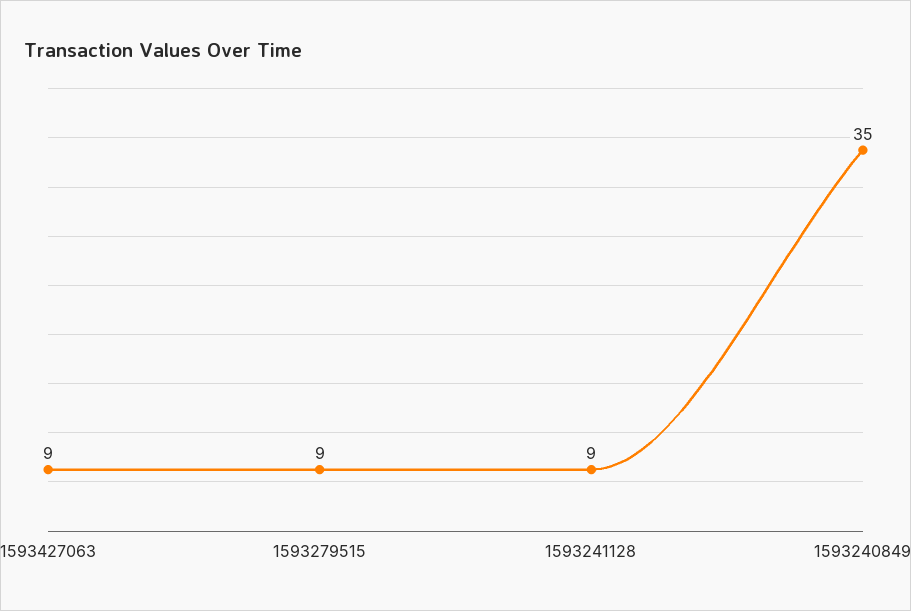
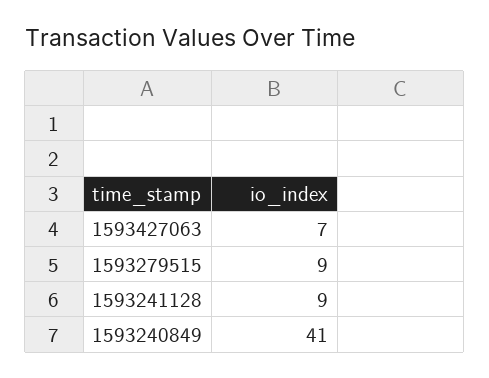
  {
-   "1593427063": 9,
+   "1593427063": 7,
    "1593279515": 9,
    "1593241128": 9,
-   "1593240849": 35
+   "1593240849": 41
  }

